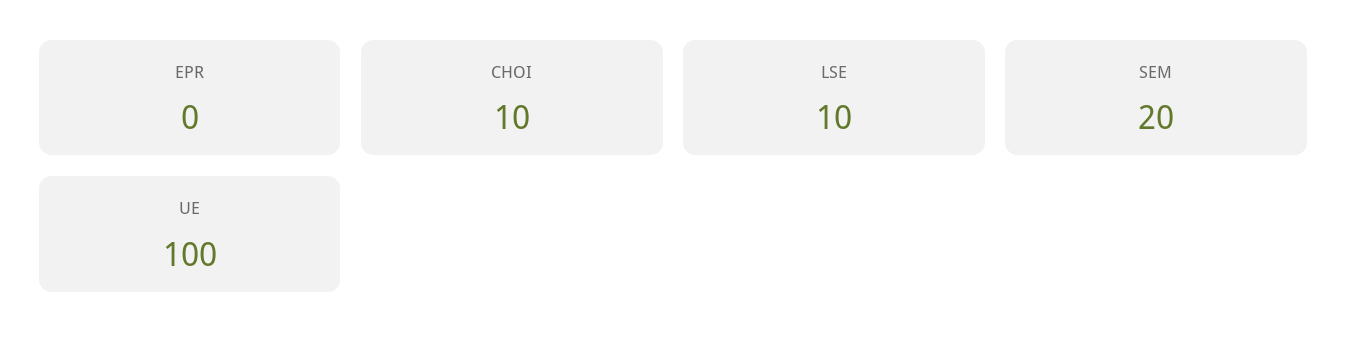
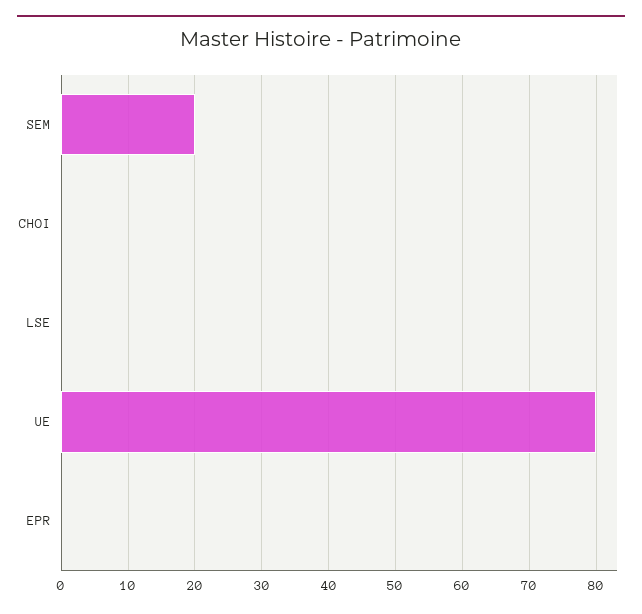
  {
    "EPR": 0,
-   "CHOI": 10,
+   "CHOI": 0,
-   "LSE": 10,
+   "LSE": 0,
    "SEM": 20,
-   "UE": 100
+   "UE": 80
  }

